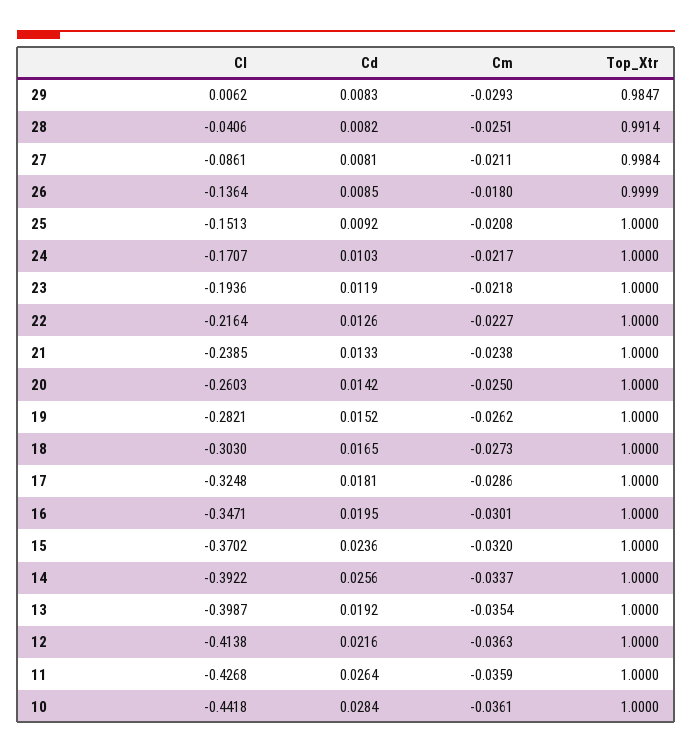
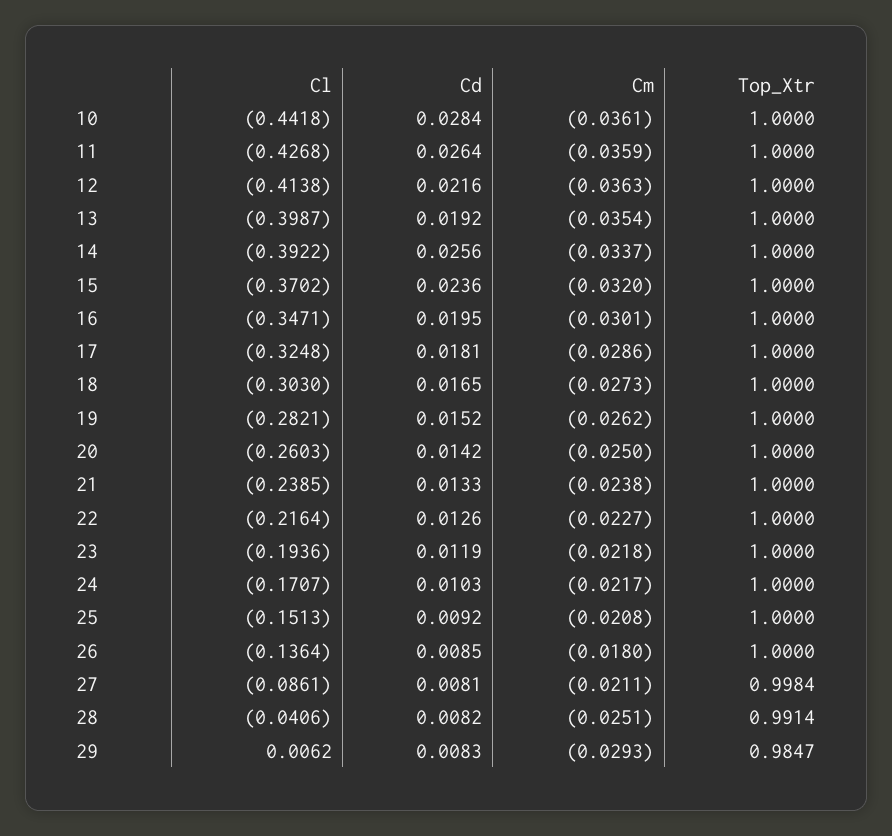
  {
    "Cl": {
      "29": 0.0062,
      "28": -0.0406,
      "27": -0.0861,
      "26": -0.1364,
      "25": -0.1513,
      "24": -0.1707,
      "23": -0.1936,
      "22": -0.2164,
      "21": -0.2385,
      "20": -0.2603,
      "19": -0.2821,
      "18": -0.303,
      "17": -0.3248,
      "16": -0.3471,
      "15": -0.3702,
      "14": -0.3922,
      "13": -0.3987,
      "12": -0.4138,
      "11": -0.4268,
      "10": -0.4418
    },
    "Cd": {
      "29": 0.0083,
      "28": 0.0082,
      "27": 0.0081,
      "26": 0.0085,
      "25": 0.0092,
      "24": 0.0103,
      "23": 0.0119,
      "22": 0.0126,
      "21": 0.0133,
      "20": 0.0142,
      "19": 0.0152,
      "18": 0.0165,
      "17": 0.0181,
      "16": 0.0195,
      "15": 0.0236,
      "14": 0.0256,
      "13": 0.0192,
      "12": 0.0216,
      "11": 0.0264,
      "10": 0.0284
    },
    "Cm": {
      "29": -0.0293,
      "28": -0.0251,
      "27": -0.0211,
      "26": -0.018,
      "25": -0.0208,
      "24": -0.0217,
      "23": -0.0218,
      "22": -0.0227,
      "21": -0.0238,
      "20": -0.025,
      "19": -0.0262,
      "18": -0.0273,
      "17": -0.0286,
      "16": -0.0301,
      "15": -0.032,
      "14": -0.0337,
      "13": -0.0354,
      "12": -0.0363,
      "11": -0.0359,
      "10": -0.0361
    },
    "Top_Xtr": {
      "29": 0.9847,
      "28": 0.9914,
      "27": 0.9984,
-     "26": 0.9999,
+     "26": 1,
      "25": 1,
      "24": 1,
      "23": 1,
      "22": 1,
      "21": 1,
      "20": 1,
      "19": 1,
      "18": 1,
      "17": 1,
      "16": 1,
      "15": 1,
      "14": 1,
      "13": 1,
      "12": 1,
      "11": 1,
      "10": 1
    }
  }

